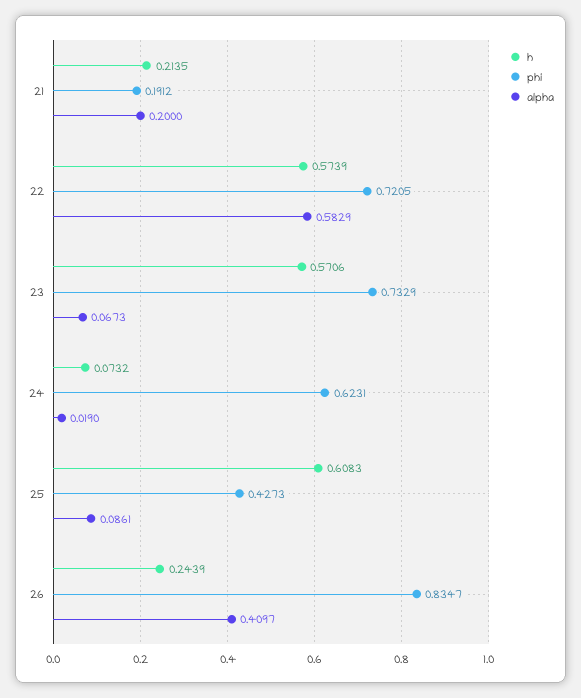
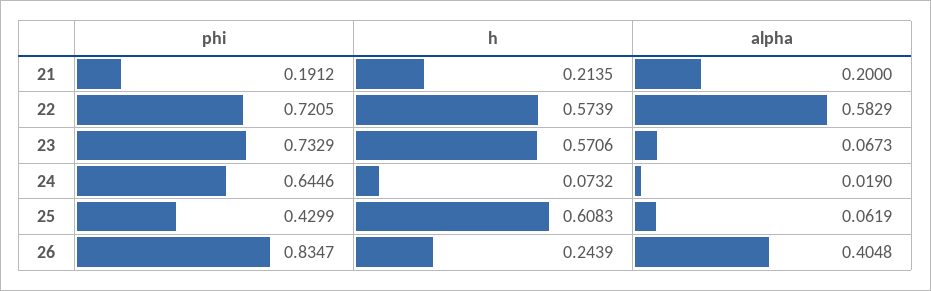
  {
    "h": {
      "21": 0.2135,
      "22": 0.5739,
      "23": 0.5706,
      "24": 0.0732,
      "25": 0.6083,
      "26": 0.2439
    },
    "phi": {
      "21": 0.1912,
      "22": 0.7205,
      "23": 0.7329,
-     "24": 0.6231,
+     "24": 0.6446,
-     "25": 0.4273,
+     "25": 0.4299,
      "26": 0.8347
    },
    "alpha": {
      "21": 0.2,
      "22": 0.5829,
      "23": 0.0673,
      "24": 0.019,
-     "25": 0.0861,
+     "25": 0.0619,
-     "26": 0.4097
+     "26": 0.4048
    }
  }

